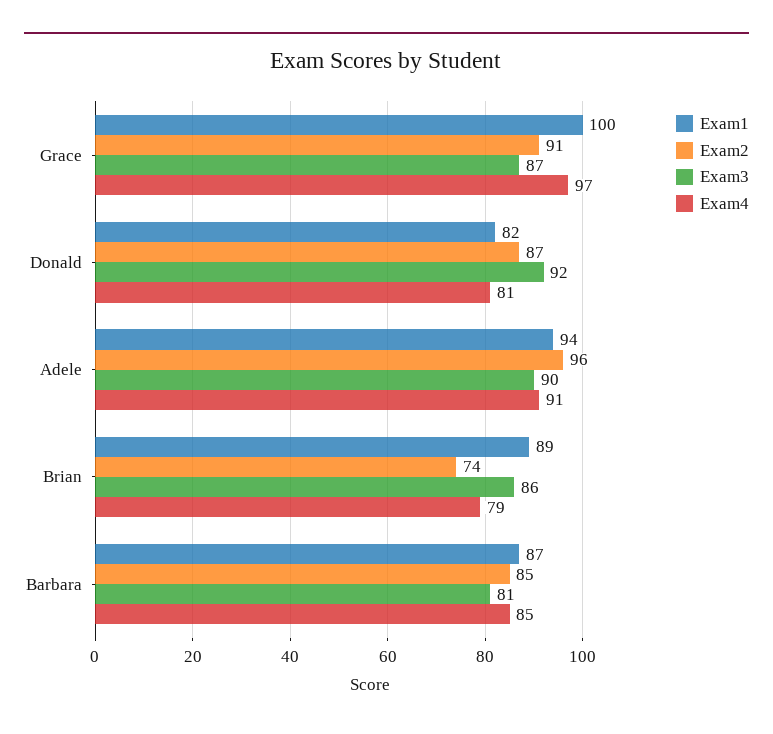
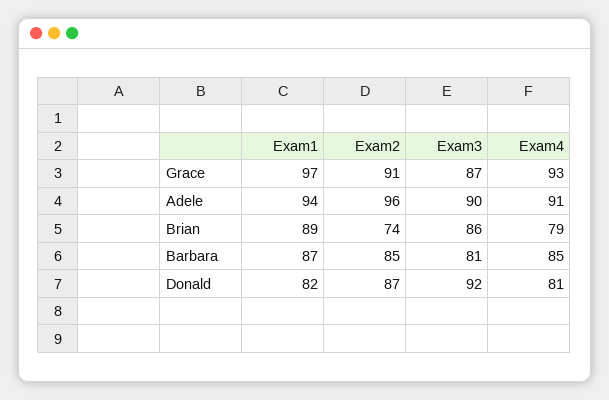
  {
    "Exam1": {
-     "Grace": 100,
+     "Grace": 97,
      "Donald": 82,
      "Adele": 94,
      "Brian": 89,
      "Barbara": 87
    },
    "Exam2": {
      "Grace": 91,
      "Donald": 87,
      "Adele": 96,
      "Brian": 74,
      "Barbara": 85
    },
    "Exam3": {
      "Grace": 87,
      "Donald": 92,
      "Adele": 90,
      "Brian": 86,
      "Barbara": 81
    },
    "Exam4": {
-     "Grace": 97,
+     "Grace": 93,
      "Donald": 81,
      "Adele": 91,
      "Brian": 79,
      "Barbara": 85
    }
  }

